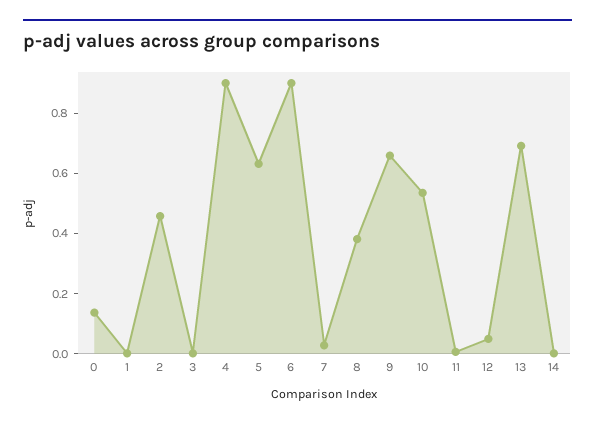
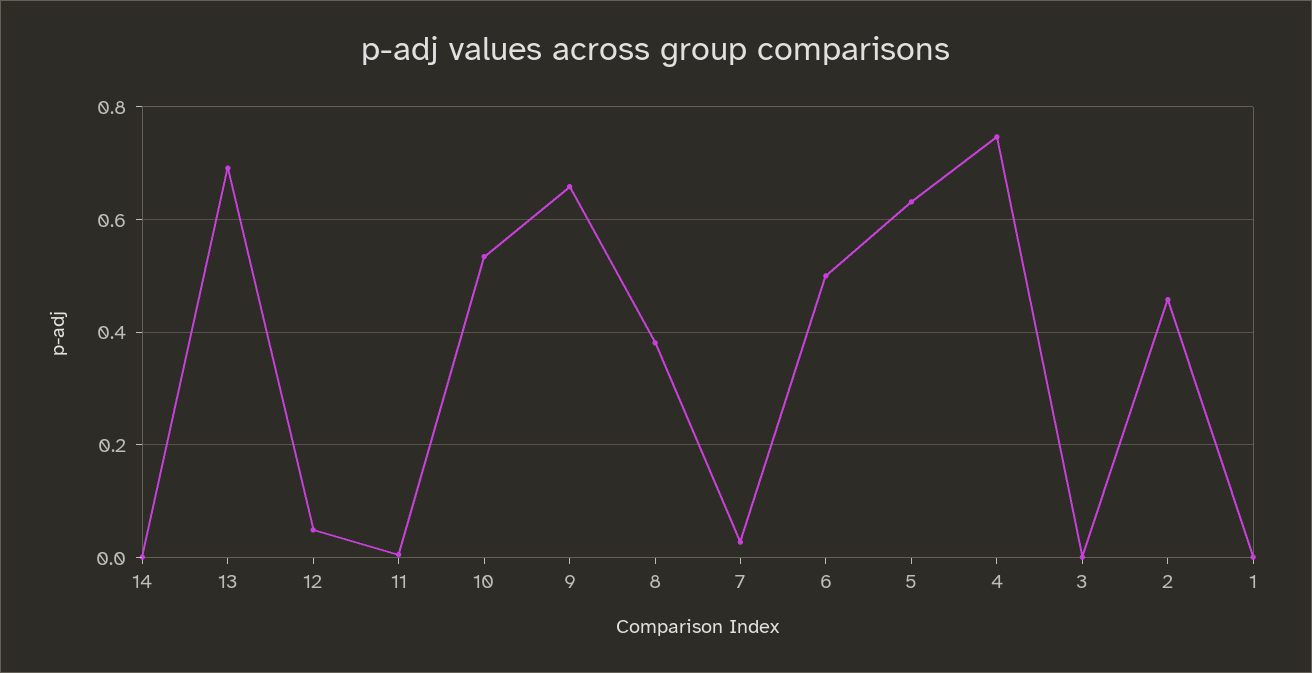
  {
-   "0": 0.15,
    "1": 0,
    "2": 0.46,
    "3": 0,
-   "4": 0.9,
+   "4": 0.74,
    "5": 0.64,
-   "6": 0.9,
+   "6": 0.5,
    "7": 0.02,
    "8": 0.38,
    "9": 0.66,
    "10": 0.54,
    "11": 0,
    "12": 0.04,
    "13": 0.7,
    "14": 0
  }

